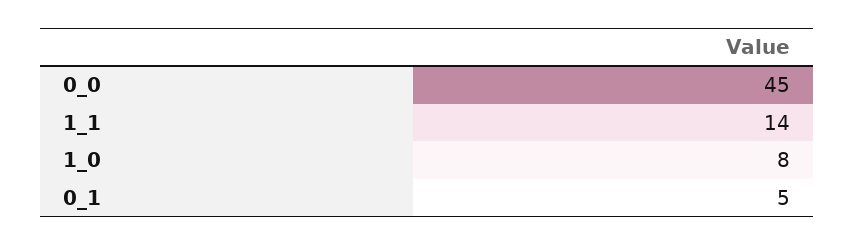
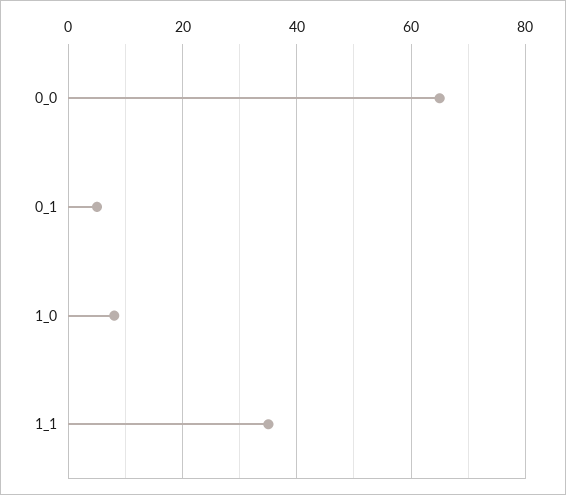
  {
-   "0_0": 45,
+   "0_0": 65,
-   "1_1": 14,
+   "1_1": 35,
    "1_0": 8,
    "0_1": 5
  }

